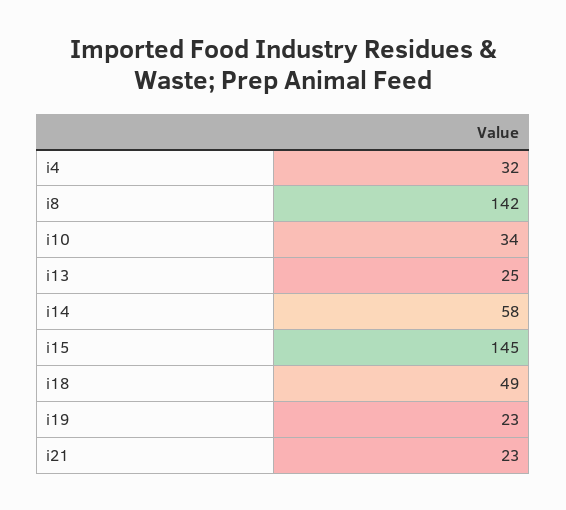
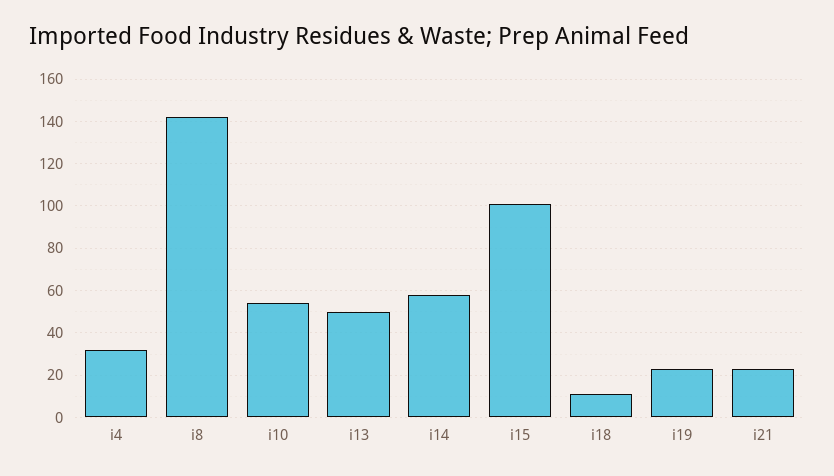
  {
    "i4": 32,
    "i8": 142,
-   "i10": 34,
+   "i10": 55,
-   "i13": 25,
+   "i13": 50,
    "i14": 58,
-   "i15": 145,
+   "i15": 100,
-   "i18": 49,
+   "i18": 10,
    "i19": 23,
    "i21": 23
  }

